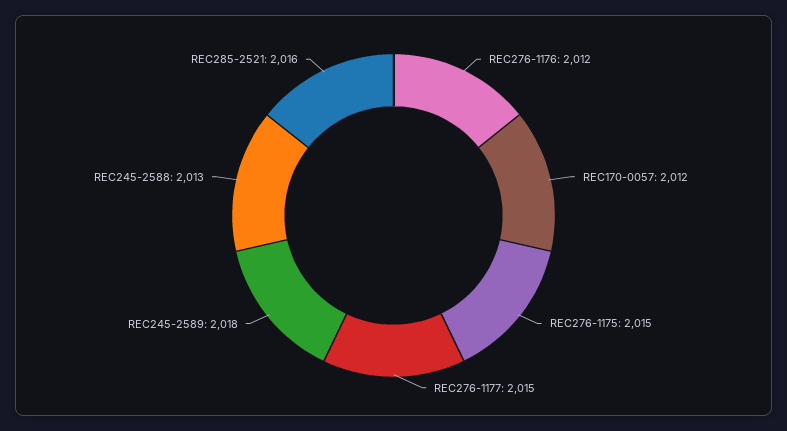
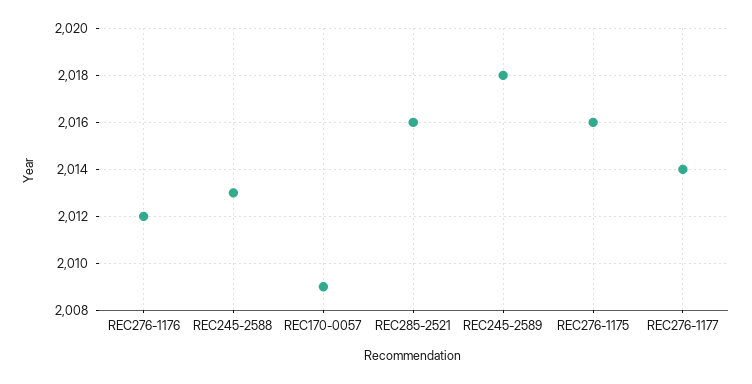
  {
    "REC276-1176": 2012,
-   "REC170-0057": 2012,
+   "REC170-0057": 2009,
-   "REC276-1175": 2015,
+   "REC276-1175": 2016,
-   "REC276-1177": 2015,
+   "REC276-1177": 2014,
    "REC245-2589": 2018,
    "REC245-2588": 2013,
    "REC285-2521": 2016
  }

